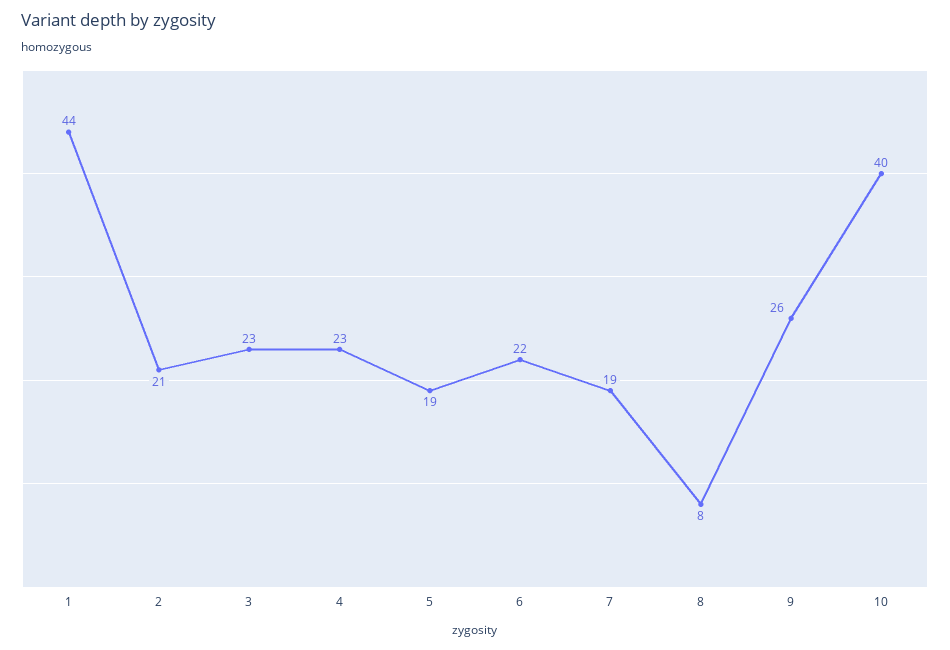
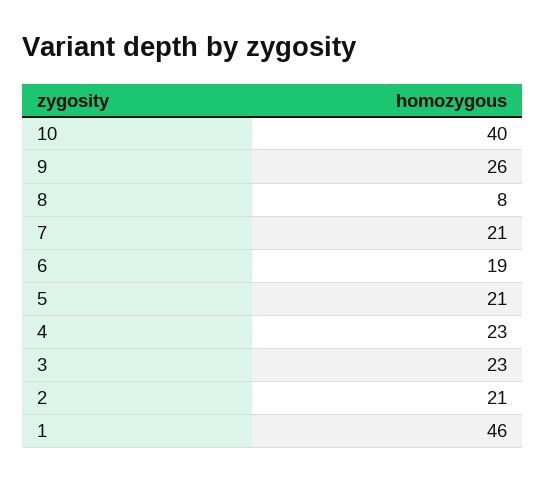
  {
-   "1": 44,
+   "1": 46,
    "2": 21,
    "3": 23,
    "4": 23,
-   "5": 19,
+   "5": 21,
-   "6": 22,
+   "6": 19,
-   "7": 19,
+   "7": 21,
    "8": 8,
    "9": 26,
    "10": 40
  }

